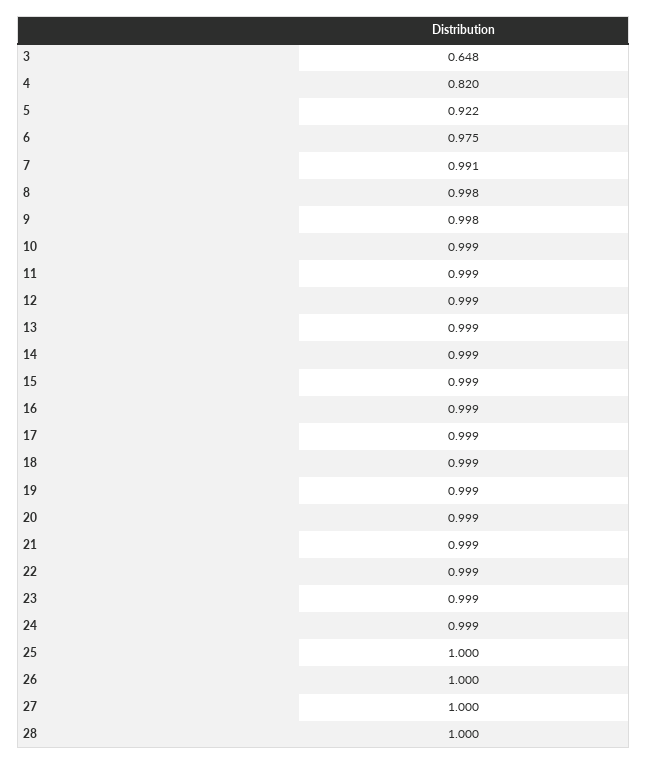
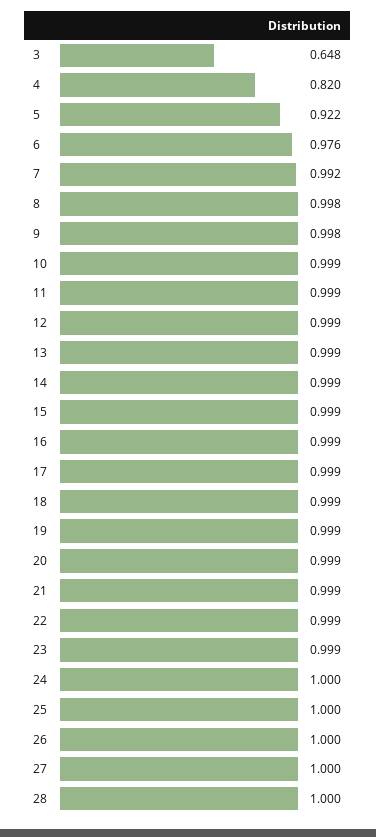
  {
    "3": 0.648,
    "4": 0.82,
    "5": 0.922,
-   "6": 0.975,
+   "6": 0.976,
-   "7": 0.991,
+   "7": 0.992,
    "8": 0.998,
    "9": 0.998,
    "10": 0.999,
    "11": 0.999,
    "12": 0.999,
    "13": 0.999,
    "14": 0.999,
    "15": 0.999,
    "16": 0.999,
    "17": 0.999,
    "18": 0.999,
    "19": 0.999,
    "20": 0.999,
    "21": 0.999,
    "22": 0.999,
    "23": 0.999,
-   "24": 0.999,
+   "24": 1,
    "25": 1,
    "26": 1,
    "27": 1,
    "28": 1
  }

